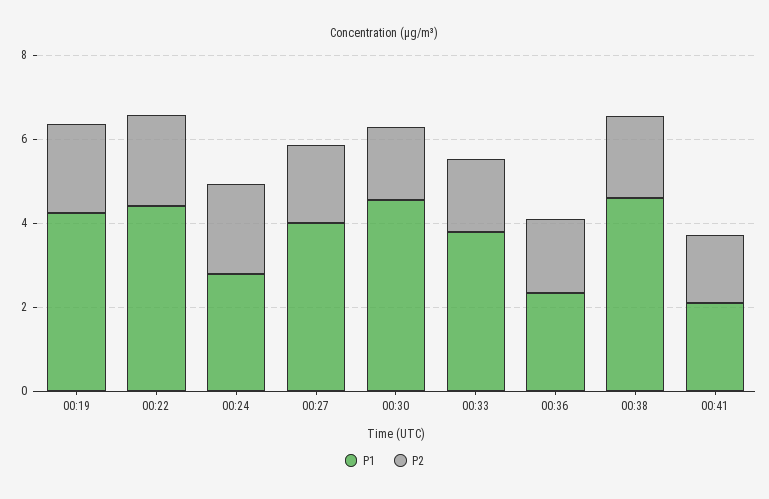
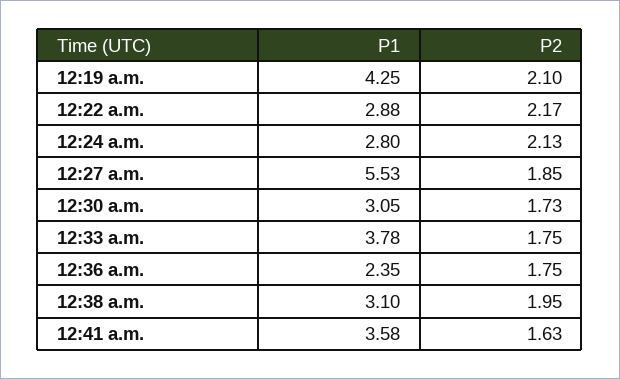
  {
    "P1": {
      "00:19": 4.25,
-     "00:22": 4.5,
+     "00:22": 2.88,
      "00:24": 2.8,
-     "00:27": 4,
+     "00:27": 5.53,
-     "00:30": 4.5,
+     "00:30": 3.05,
      "00:33": 3.78,
      "00:36": 2.35,
-     "00:38": 4.5,
+     "00:38": 3.1,
-     "00:41": 2
+     "00:41": 3.58
    },
    "P2": {
      "00:19": 2.1,
      "00:22": 2.17,
      "00:24": 2.13,
      "00:27": 1.85,
      "00:30": 1.73,
      "00:33": 1.75,
      "00:36": 1.75,
      "00:38": 1.95,
      "00:41": 1.63
    }
  }

